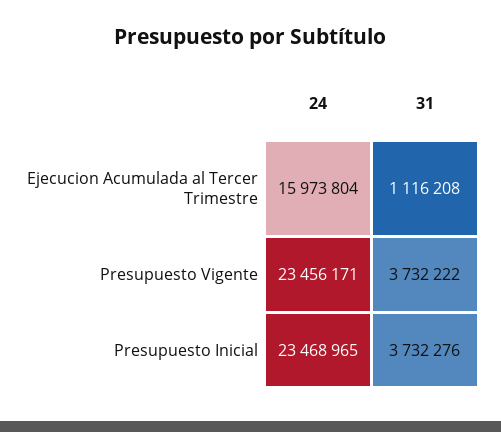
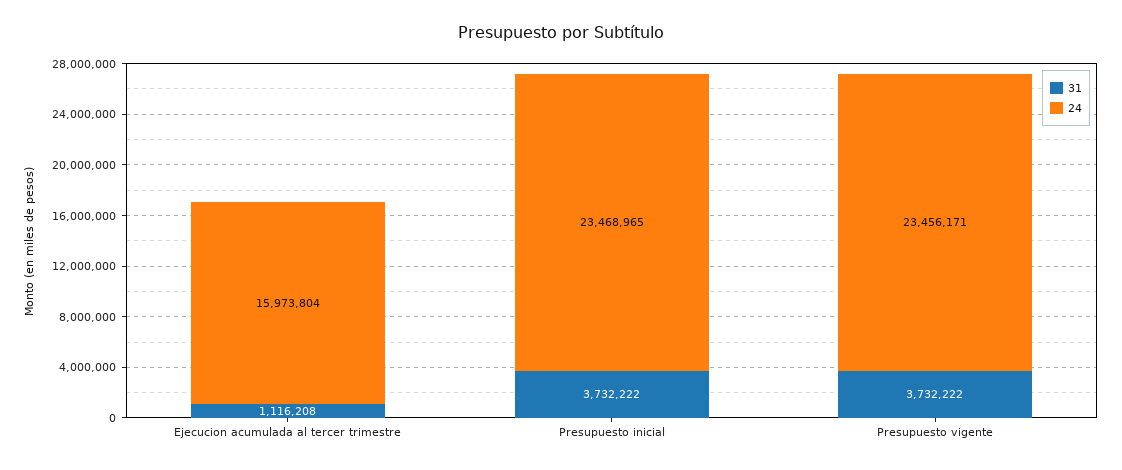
  {
    "24": {
      "Ejecucion Acumulada al Tercer Trimestre": 15973804,
      "Presupuesto Vigente": 23456171,
      "Presupuesto Inicial": 23468965
    },
    "31": {
      "Ejecucion Acumulada al Tercer Trimestre": 1116208,
      "Presupuesto Vigente": 3732222,
-     "Presupuesto Inicial": 3732276
+     "Presupuesto Inicial": 3732222
    }
  }

